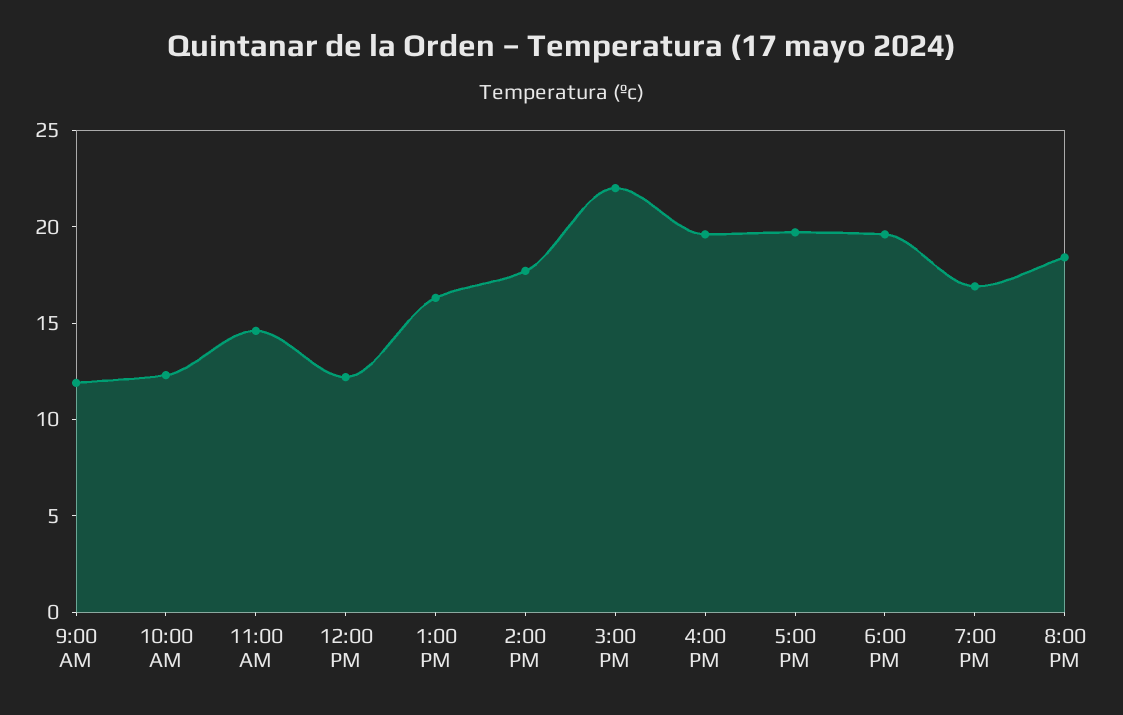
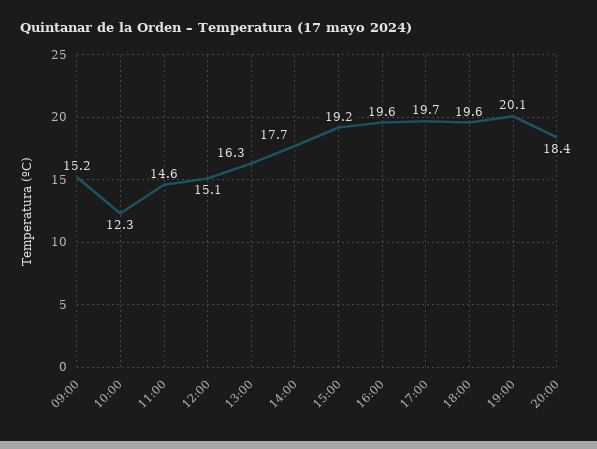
  {
-   "9:00 AM": 12,
+   "9:00 AM": 15.2,
    "10:00 AM": 12.3,
    "11:00 AM": 14.6,
-   "12:00 PM": 12,
+   "12:00 PM": 15.1,
    "1:00 PM": 16.3,
    "2:00 PM": 17.7,
-   "3:00 PM": 22,
+   "3:00 PM": 19.2,
    "4:00 PM": 19.6,
    "5:00 PM": 19.7,
    "6:00 PM": 19.6,
-   "7:00 PM": 17,
+   "7:00 PM": 20.1,
    "8:00 PM": 18.4
  }

